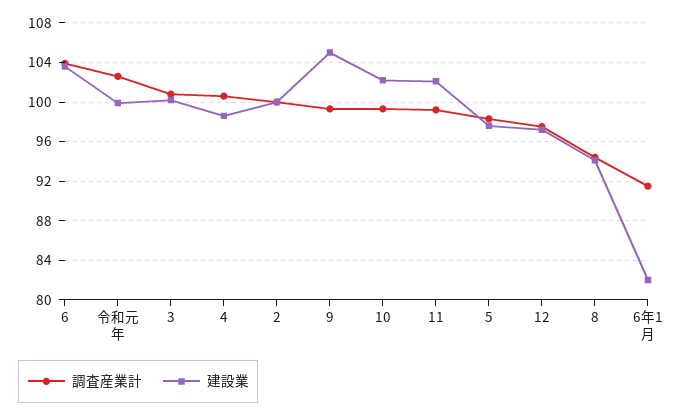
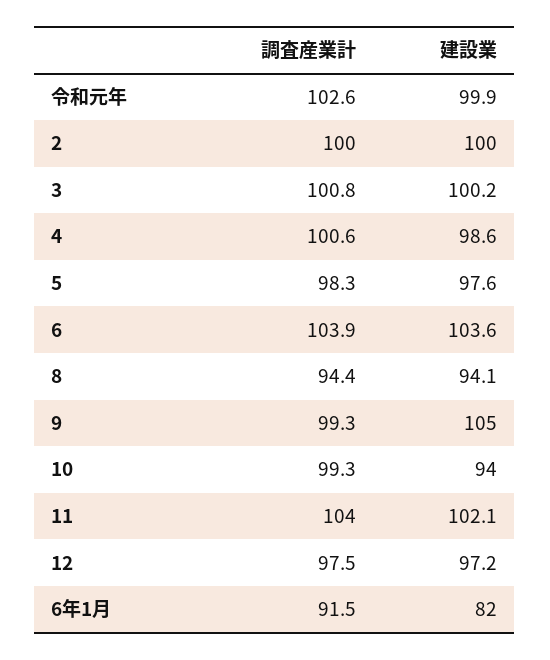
  {
    "調査産業計": {
      "6": 103.9,
      "令和元年": 102.6,
      "3": 100.8,
      "4": 100.6,
      "2": 100,
      "9": 99.3,
      "10": 99.3,
-     "11": 99,
+     "11": 104,
      "5": 98.3,
      "12": 97.5,
      "8": 94.4,
      "6年1月": 91.5
    },
    "建設業": {
      "6": 103.6,
      "令和元年": 99.9,
      "3": 100.2,
      "4": 98.6,
      "2": 100,
      "9": 105,
-     "10": 102,
+     "10": 94,
      "11": 102.1,
      "5": 97.6,
      "12": 97.2,
      "8": 94.1,
      "6年1月": 82
    }
  }

